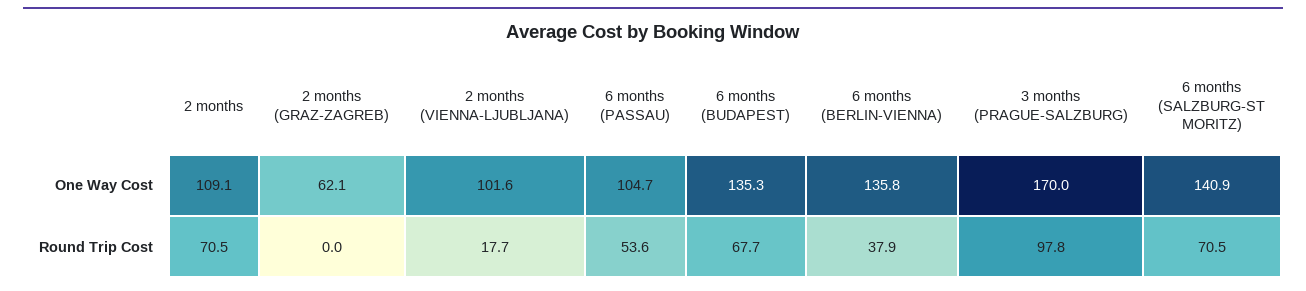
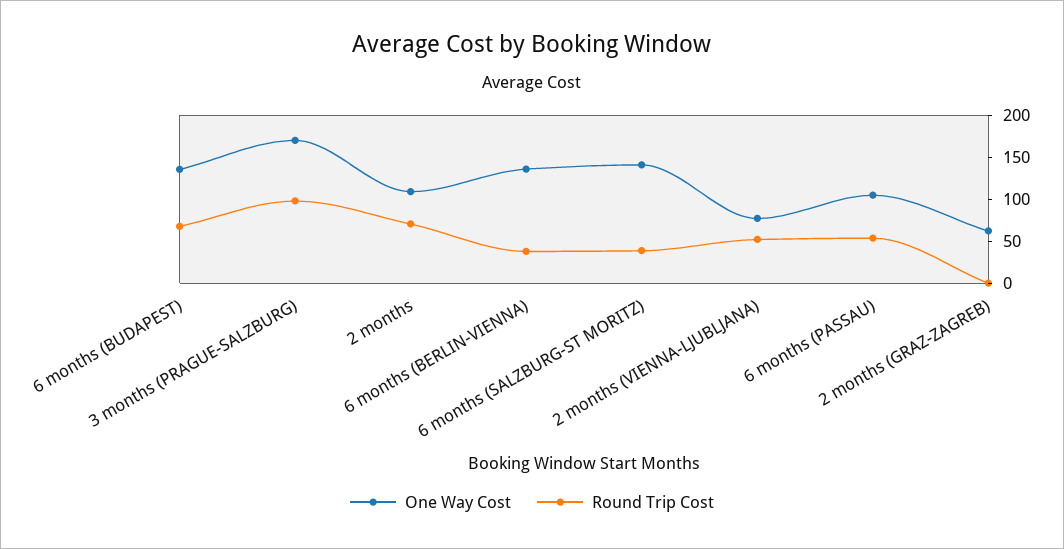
  {
    "One Way Cost": {
      "2 months": 109.1,
      "2 months (GRAZ-ZAGREB)": 62.1,
-     "2 months (VIENNA-LJUBLJANA)": 101.6,
+     "2 months (VIENNA-LJUBLJANA)": 80,
      "6 months (PASSAU)": 104.7,
      "6 months (BUDAPEST)": 135.3,
      "6 months (BERLIN-VIENNA)": 135.8,
      "3 months (PRAGUE-SALZBURG)": 170,
      "6 months (SALZBURG-ST MORITZ)": 140.9
    },
    "Round Trip Cost": {
      "2 months": 70.5,
      "2 months (GRAZ-ZAGREB)": 0,
-     "2 months (VIENNA-LJUBLJANA)": 17.7,
+     "2 months (VIENNA-LJUBLJANA)": 50,
      "6 months (PASSAU)": 53.6,
      "6 months (BUDAPEST)": 67.7,
      "6 months (BERLIN-VIENNA)": 37.9,
      "3 months (PRAGUE-SALZBURG)": 97.8,
-     "6 months (SALZBURG-ST MORITZ)": 70.5
+     "6 months (SALZBURG-ST MORITZ)": 40
    }
  }

